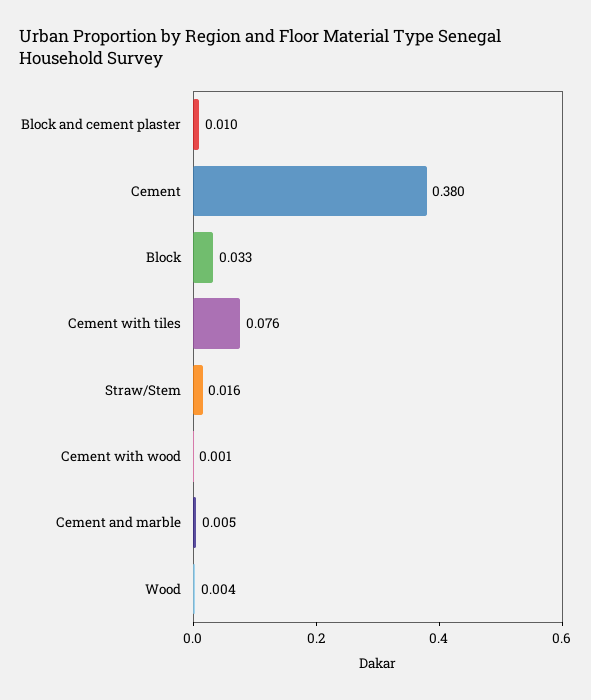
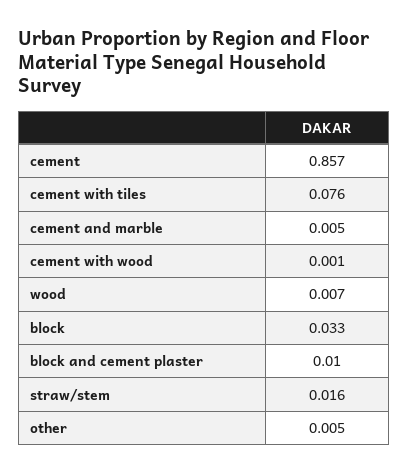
  {
    "Block and cement plaster": 0.01,
-   "Cement": 0.38,
+   "Cement": 0.857,
    "Block": 0.033,
    "Cement with tiles": 0.076,
    "Straw/Stem": 0.016,
    "Cement with wood": 0.001,
    "Cement and marble": 0.005,
-   "Wood": 0.004
+   "Wood": 0.007,
+   "other": 0.005
  }

